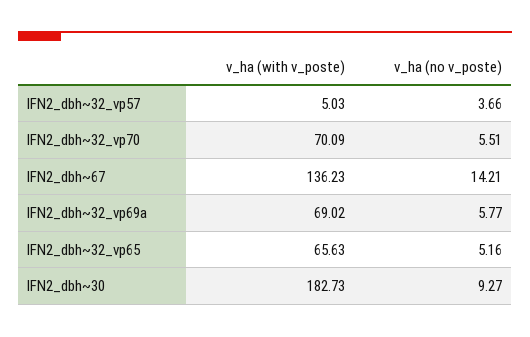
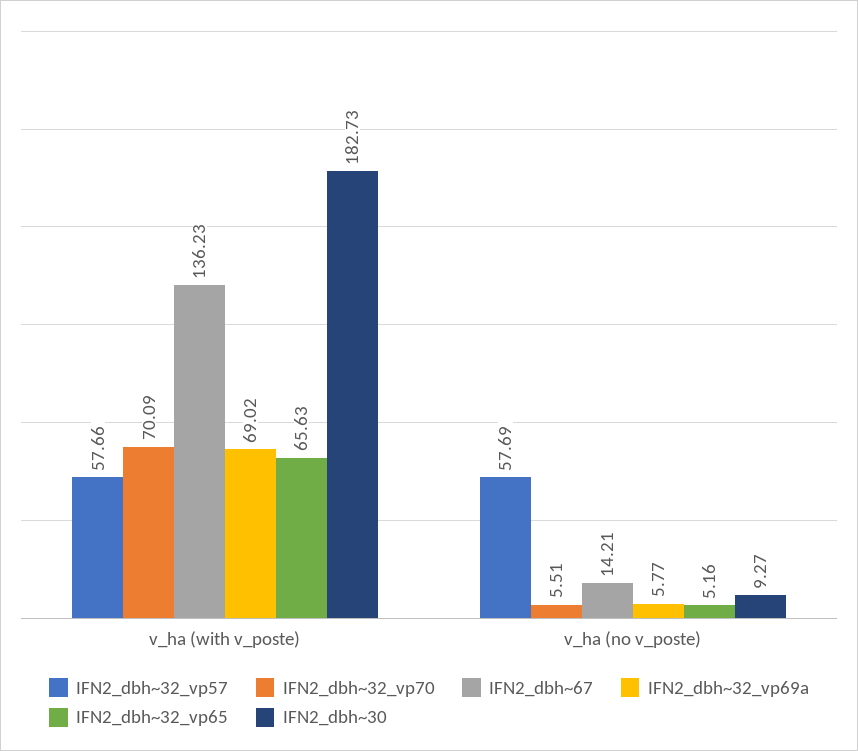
  {
    "IFN2_dbh~32_vp57": {
-     "v_ha (with v_poste)": 5.03,
+     "v_ha (with v_poste)": 57.66,
-     "v_ha (no v_poste)": 3.66
+     "v_ha (no v_poste)": 57.69
    },
    "IFN2_dbh~32_vp70": {
      "v_ha (with v_poste)": 70.09,
      "v_ha (no v_poste)": 5.51
    },
    "IFN2_dbh~67": {
      "v_ha (with v_poste)": 136.23,
      "v_ha (no v_poste)": 14.21
    },
    "IFN2_dbh~32_vp69a": {
      "v_ha (with v_poste)": 69.02,
      "v_ha (no v_poste)": 5.77
    },
    "IFN2_dbh~32_vp65": {
      "v_ha (with v_poste)": 65.63,
      "v_ha (no v_poste)": 5.16
    },
    "IFN2_dbh~30": {
      "v_ha (with v_poste)": 182.73,
      "v_ha (no v_poste)": 9.27
    }
  }

